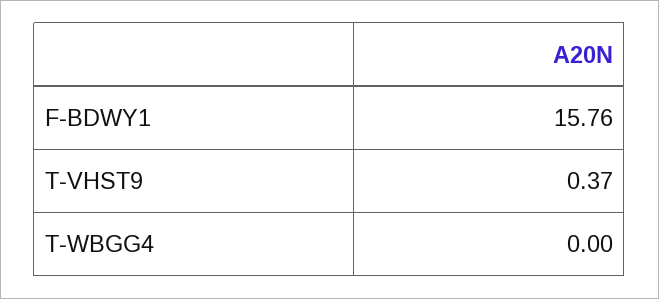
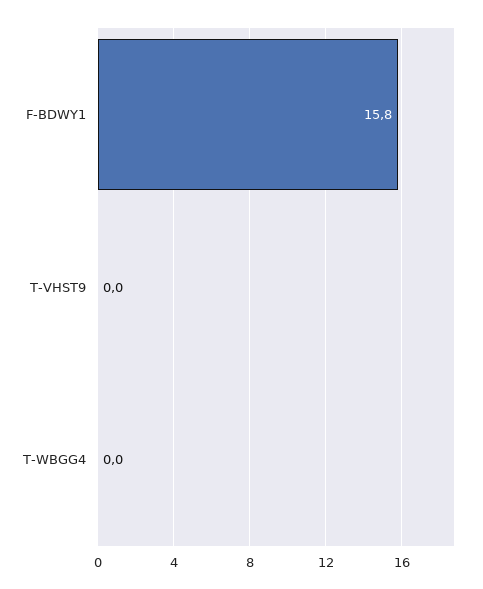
  {
    "F-BDWY1": 15.76,
-   "T-VHST9": 0.37,
+   "T-VHST9": 0,
    "T-WBGG4": 0
  }

